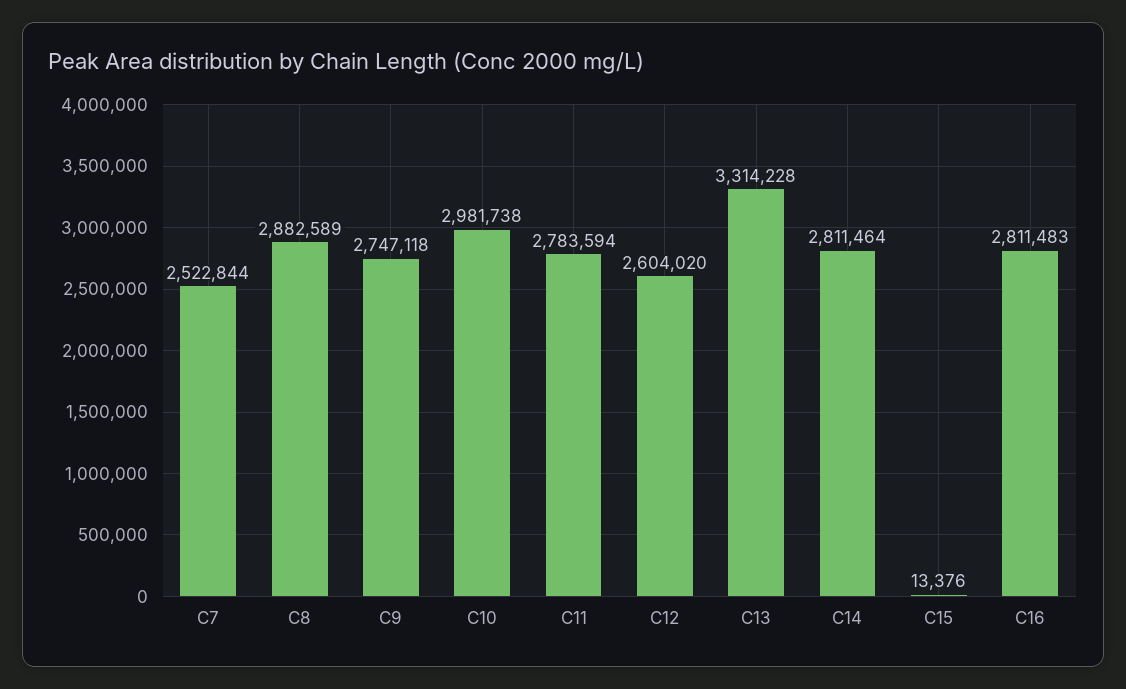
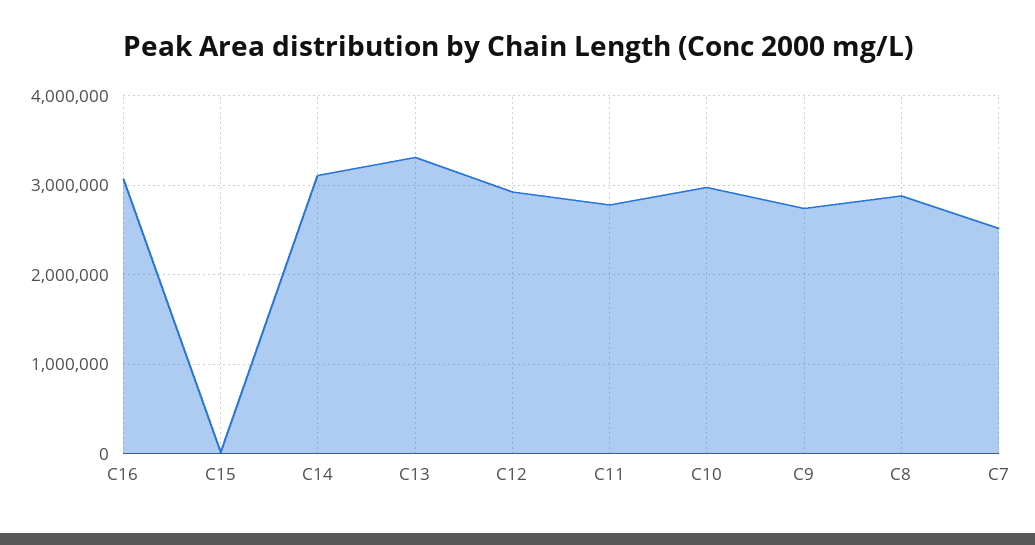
  {
    "C7": 2522844,
    "C8": 2882589,
    "C9": 2747118,
    "C10": 2981738,
    "C11": 2783594,
-   "C12": 2604020,
+   "C12": 2900000,
    "C13": 3314228,
-   "C14": 2811464,
+   "C14": 3100000,
    "C15": 13376,
-   "C16": 2811483
+   "C16": 3100000
  }

